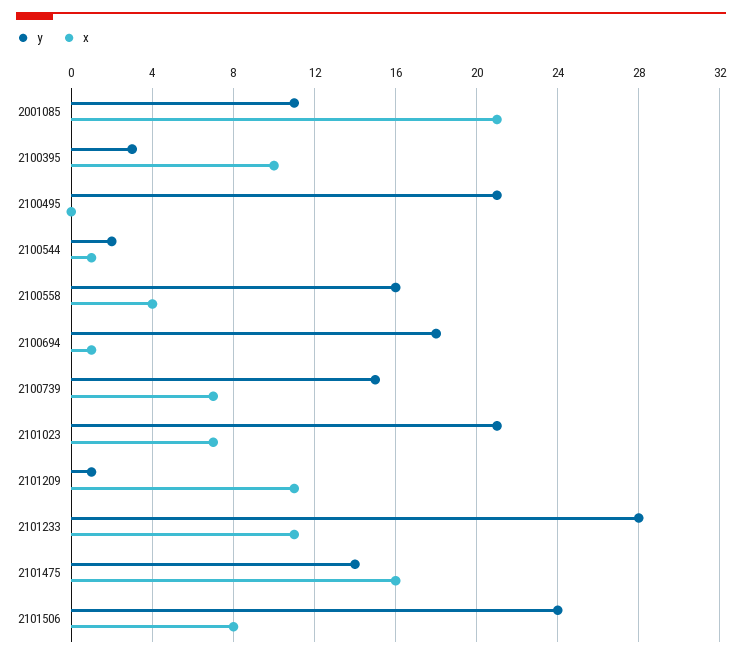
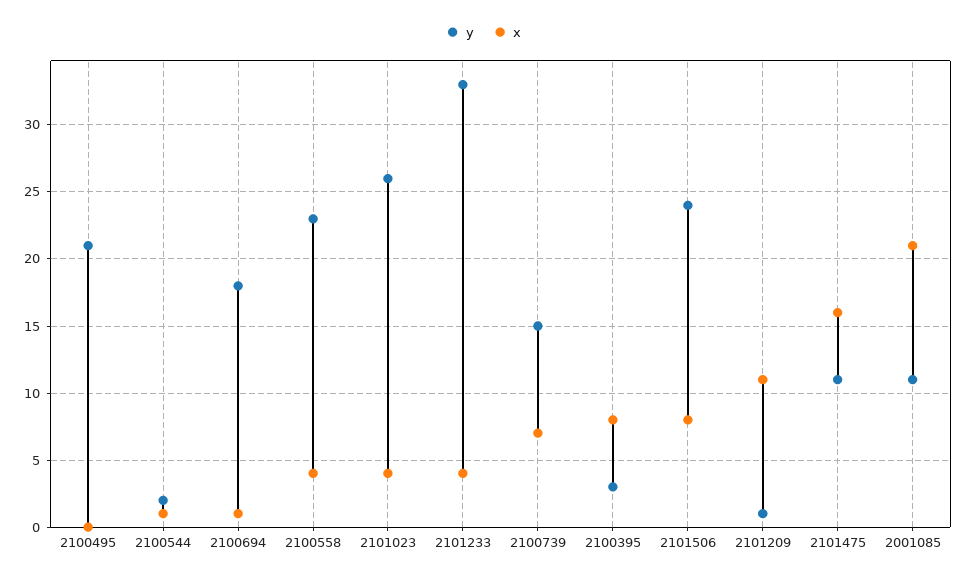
  {
    "y": {
      "2001085": 11,
      "2100395": 3,
      "2100495": 21,
      "2100544": 2,
-     "2100558": 16,
+     "2100558": 23,
      "2100694": 18,
      "2100739": 15,
-     "2101023": 21,
+     "2101023": 26,
      "2101209": 1,
-     "2101233": 28,
+     "2101233": 33,
-     "2101475": 14,
+     "2101475": 11,
      "2101506": 24
    },
    "x": {
      "2001085": 21,
-     "2100395": 10,
+     "2100395": 8,
      "2100495": 0,
      "2100544": 1,
      "2100558": 4,
      "2100694": 1,
      "2100739": 7,
-     "2101023": 7,
+     "2101023": 4,
      "2101209": 11,
-     "2101233": 11,
+     "2101233": 4,
      "2101475": 16,
      "2101506": 8
    }
  }

